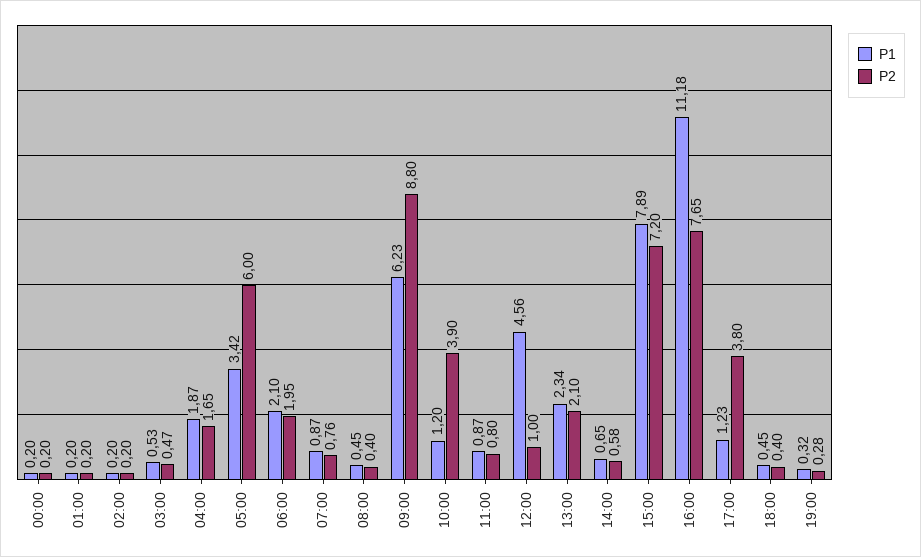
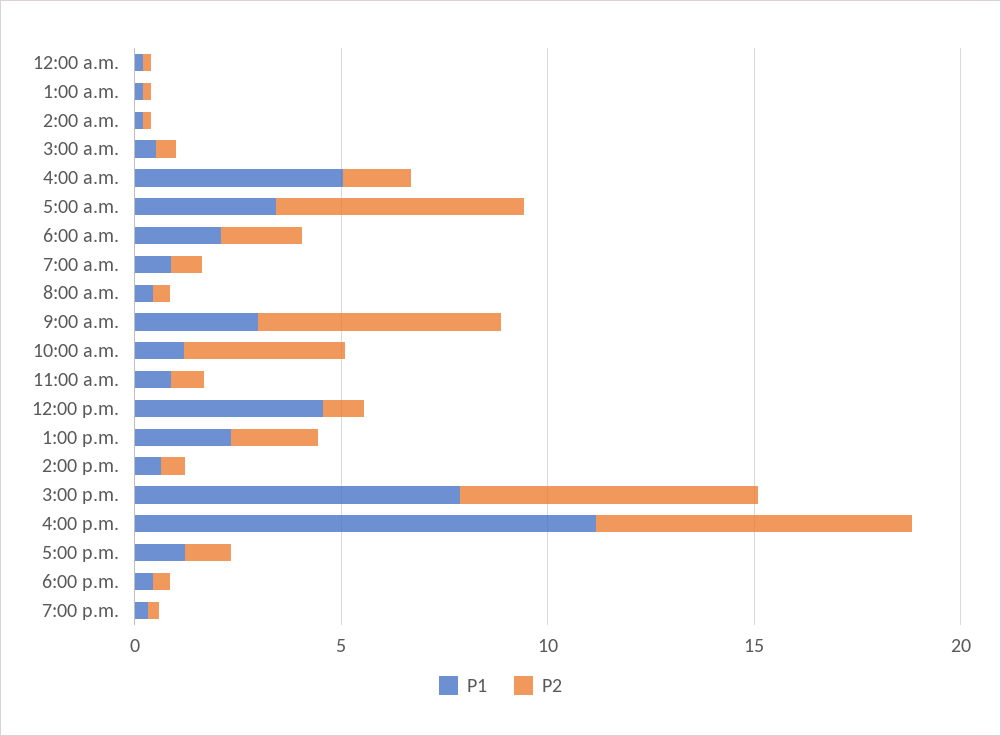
  {
    "P1": {
      "00:00": 0.2,
      "01:00": 0.2,
      "02:00": 0.2,
      "03:00": 0.53,
-     "04:00": 1.87,
+     "04:00": 5,
      "05:00": 3.42,
      "06:00": 2.1,
      "07:00": 0.87,
      "08:00": 0.45,
-     "09:00": 6.23,
+     "09:00": 3,
      "10:00": 1.2,
      "11:00": 0.87,
      "12:00": 4.56,
      "13:00": 2.34,
      "14:00": 0.65,
      "15:00": 7.89,
      "16:00": 11.18,
      "17:00": 1.23,
      "18:00": 0.45,
      "19:00": 0.32
    },
    "P2": {
      "00:00": 0.2,
      "01:00": 0.2,
      "02:00": 0.2,
      "03:00": 0.47,
      "04:00": 1.65,
      "05:00": 6,
      "06:00": 1.95,
      "07:00": 0.76,
      "08:00": 0.4,
-     "09:00": 8.8,
+     "09:00": 6,
      "10:00": 3.9,
      "11:00": 0.8,
      "12:00": 1,
      "13:00": 2.1,
      "14:00": 0.58,
      "15:00": 7.2,
      "16:00": 7.65,
-     "17:00": 3.8,
+     "17:00": 1,
      "18:00": 0.4,
      "19:00": 0.28
    }
  }

